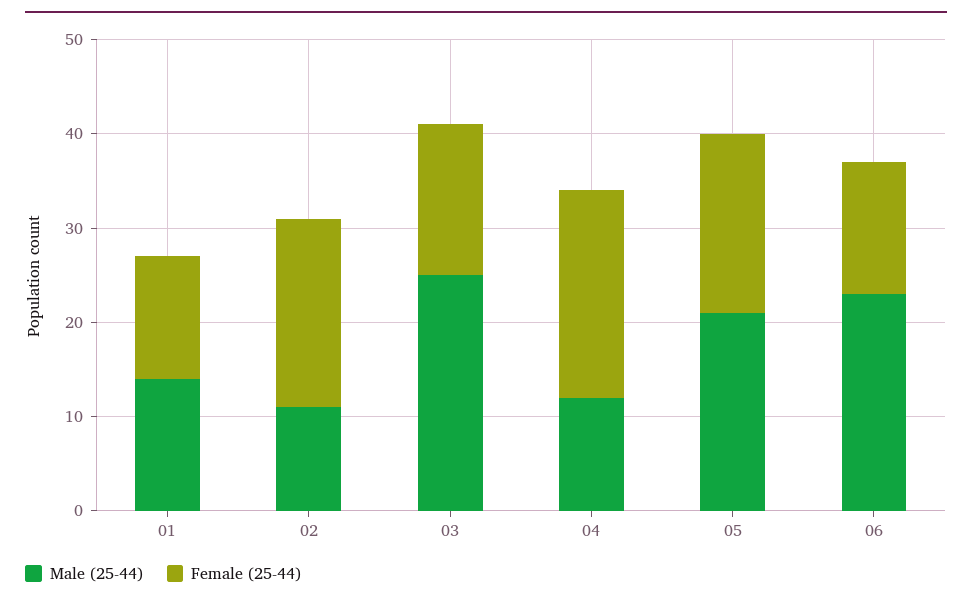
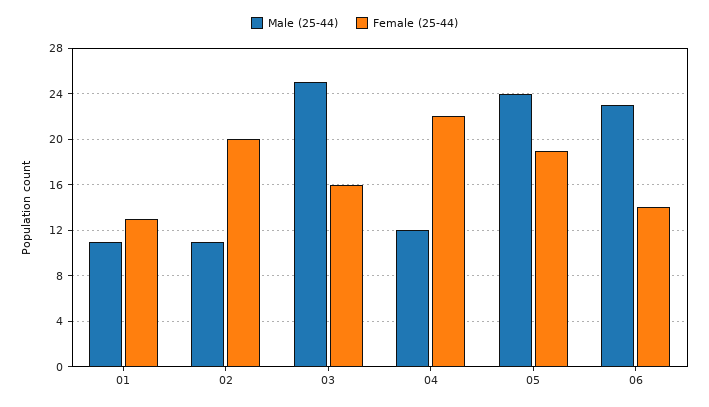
  {
    "Male (25-44)": {
-     "01": 14,
+     "01": 11,
      "02": 11,
      "03": 25,
      "04": 12,
-     "05": 21,
+     "05": 24,
      "06": 23
    },
    "Female (25-44)": {
      "01": 13,
      "02": 20,
      "03": 16,
      "04": 22,
      "05": 19,
      "06": 14
    }
  }

